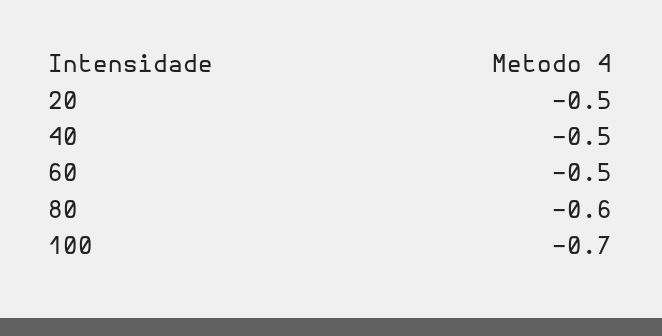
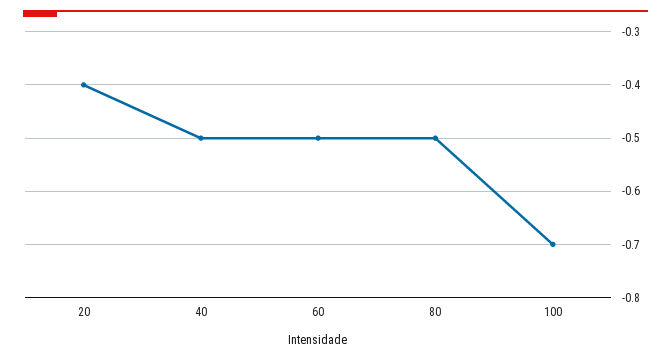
  {
-   "20": -0.5,
+   "20": -0.4,
    "40": -0.5,
    "60": -0.5,
-   "80": -0.6,
+   "80": -0.5,
    "100": -0.7
  }

